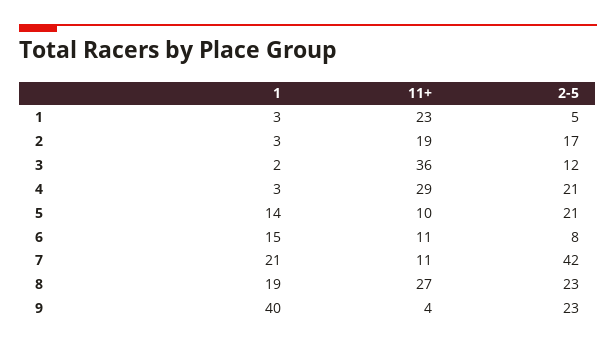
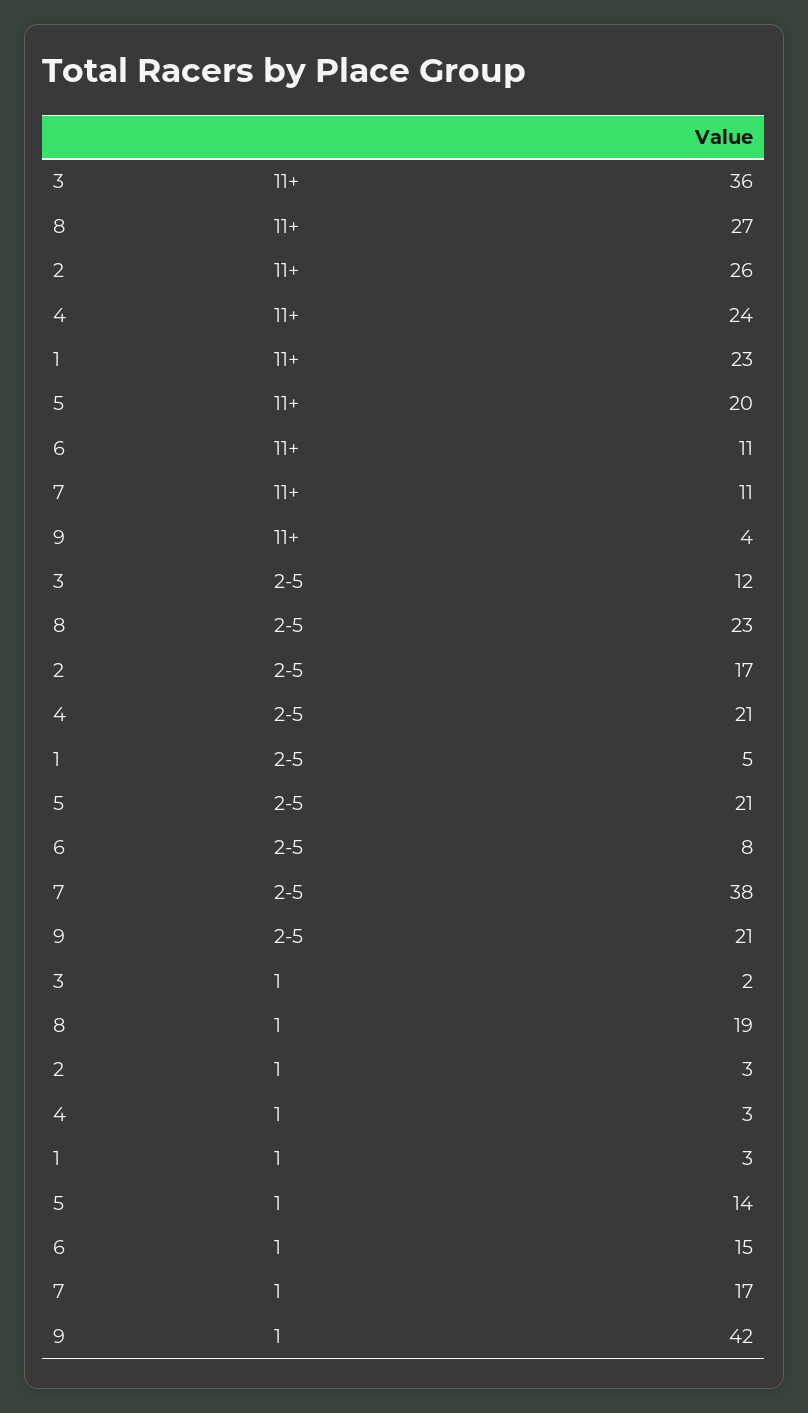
  {
    "1": {
      "1": 3,
      "2": 3,
      "3": 2,
      "4": 3,
      "5": 14,
      "6": 15,
-     "7": 21,
+     "7": 17,
      "8": 19,
-     "9": 40
+     "9": 42
    },
    "11+": {
      "1": 23,
-     "2": 19,
+     "2": 26,
      "3": 36,
-     "4": 29,
+     "4": 24,
-     "5": 10,
+     "5": 20,
      "6": 11,
      "7": 11,
      "8": 27,
      "9": 4
    },
    "2-5": {
      "1": 5,
      "2": 17,
      "3": 12,
      "4": 21,
      "5": 21,
      "6": 8,
-     "7": 42,
+     "7": 38,
      "8": 23,
-     "9": 23
+     "9": 21
    }
  }

